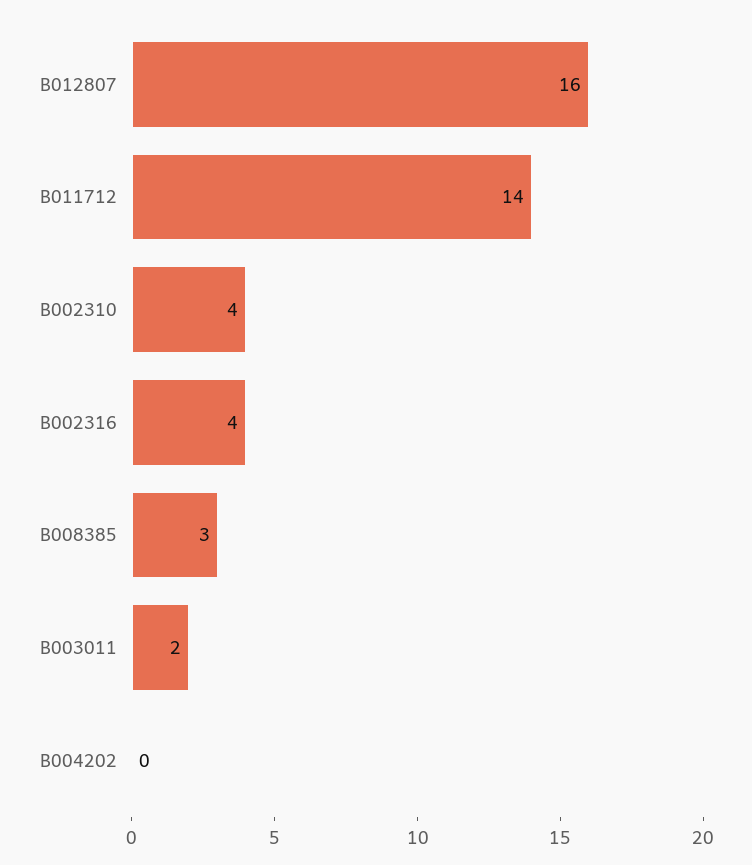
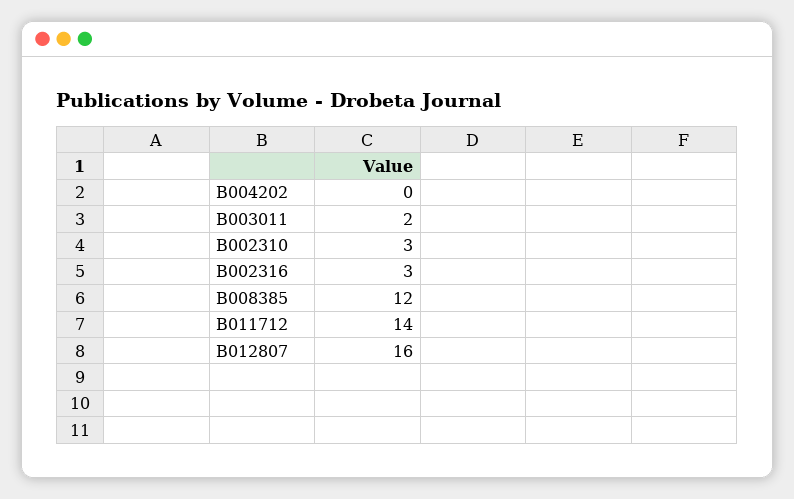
  {
    "B012807": 16,
    "B011712": 14,
-   "B002310": 4,
+   "B002310": 3,
-   "B002316": 4,
+   "B002316": 3,
-   "B008385": 3,
+   "B008385": 12,
    "B003011": 2,
    "B004202": 0
  }

